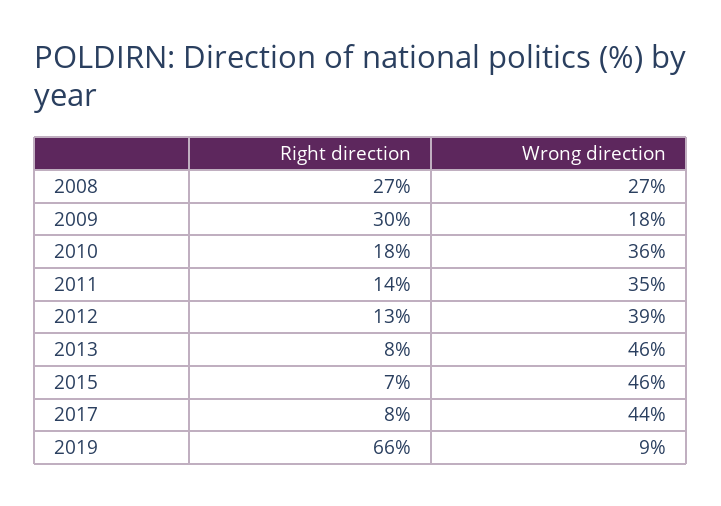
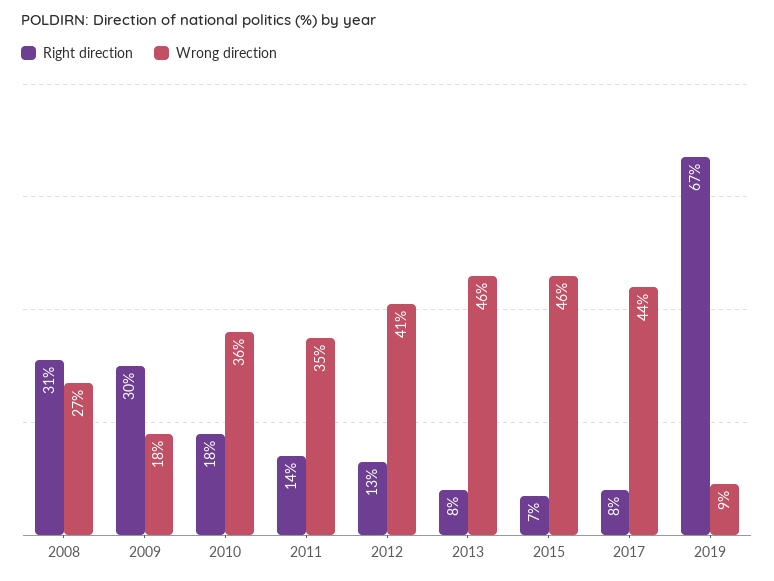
  {
    "Right direction": {
-     "2008": 27,
+     "2008": 31,
      "2009": 30,
      "2010": 18,
      "2011": 14,
      "2012": 13,
      "2013": 8,
      "2015": 7,
      "2017": 8,
-     "2019": 66
+     "2019": 67
    },
    "Wrong direction": {
      "2008": 27,
      "2009": 18,
      "2010": 36,
      "2011": 35,
-     "2012": 39,
+     "2012": 41,
      "2013": 46,
      "2015": 46,
      "2017": 44,
      "2019": 9
    }
  }

